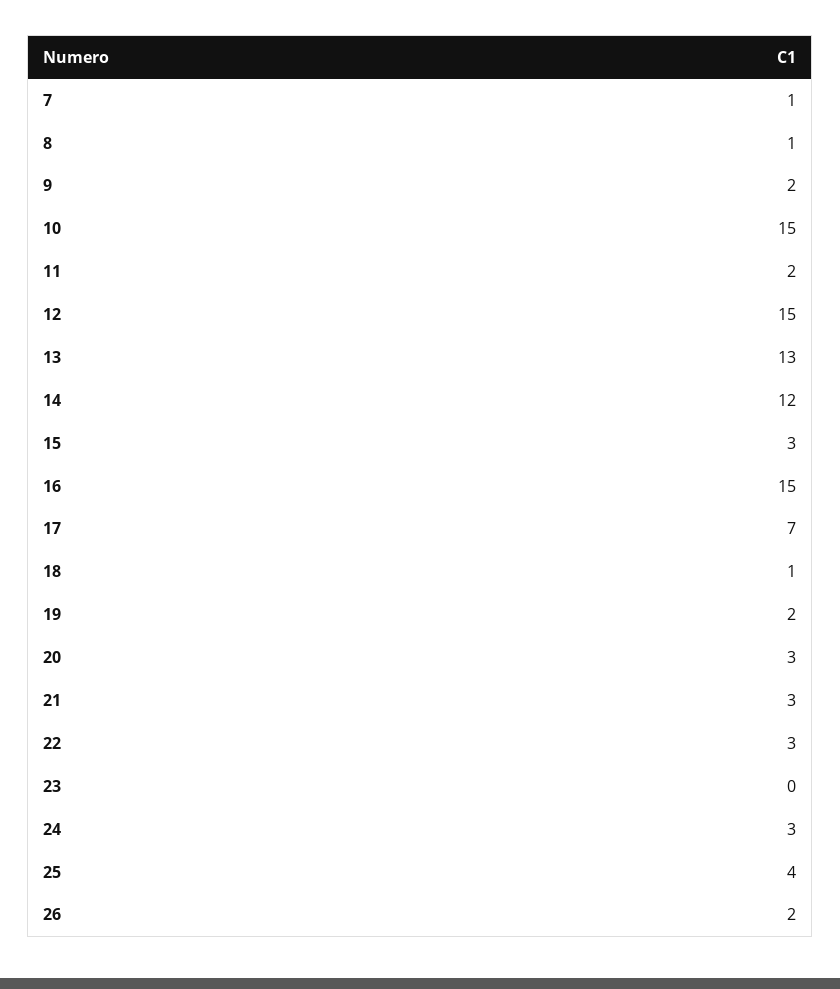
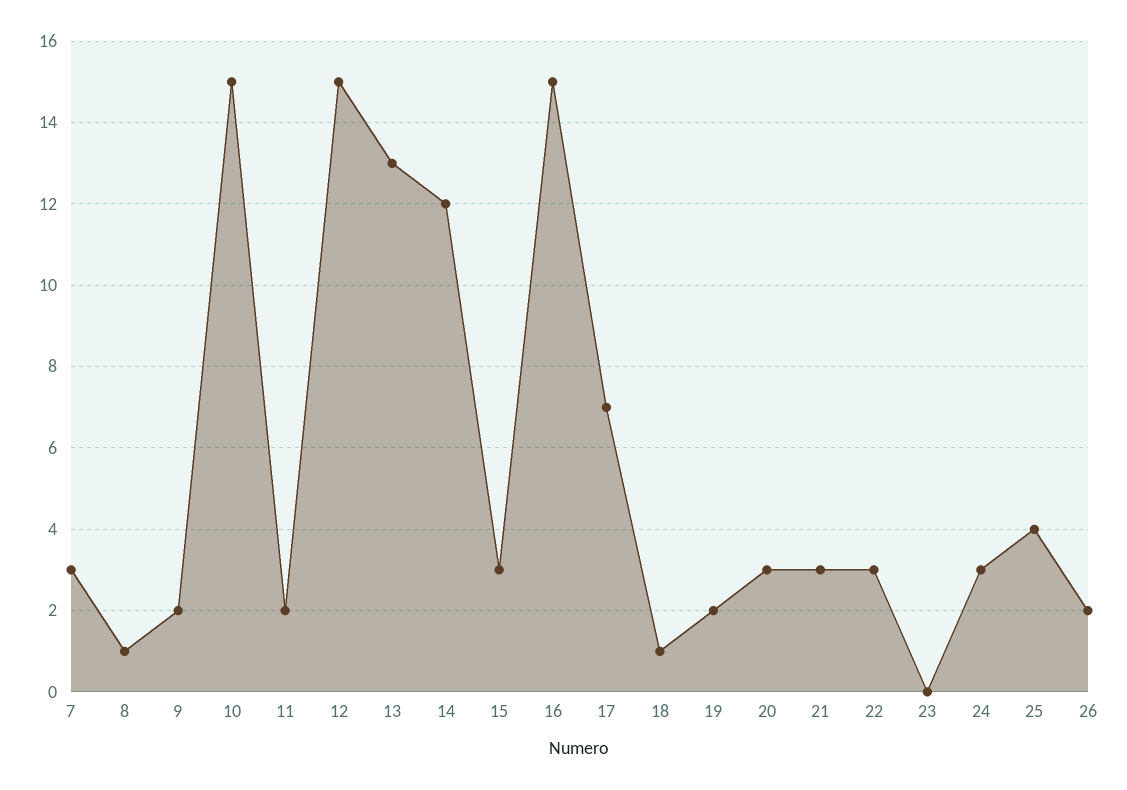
  {
-   "7": 1,
+   "7": 3,
    "8": 1,
    "9": 2,
    "10": 15,
    "11": 2,
    "12": 15,
    "13": 13,
    "14": 12,
    "15": 3,
    "16": 15,
    "17": 7,
    "18": 1,
    "19": 2,
    "20": 3,
    "21": 3,
    "22": 3,
    "23": 0,
    "24": 3,
    "25": 4,
    "26": 2
  }

